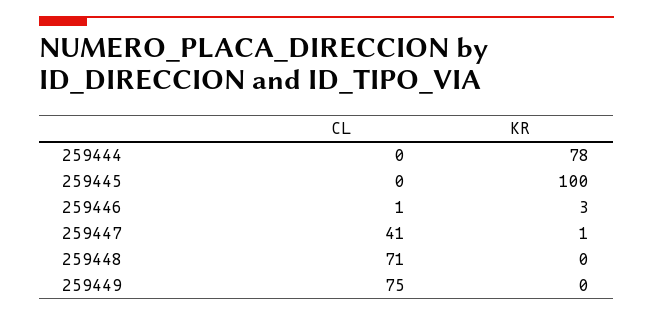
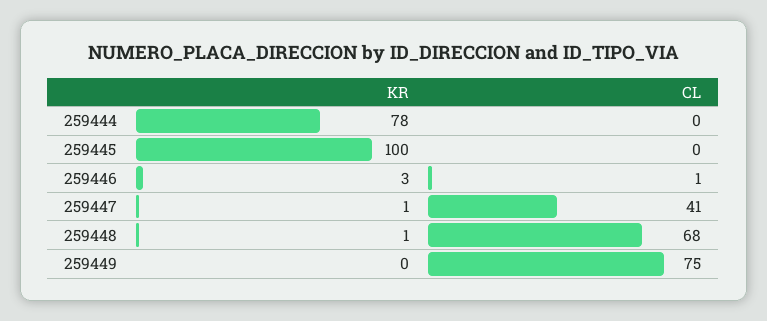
  {
    "CL": {
      "259444": 0,
      "259445": 0,
      "259446": 1,
      "259447": 41,
-     "259448": 71,
+     "259448": 68,
      "259449": 75
    },
    "KR": {
      "259444": 78,
      "259445": 100,
      "259446": 3,
      "259447": 1,
-     "259448": 0,
+     "259448": 1,
      "259449": 0
    }
  }

